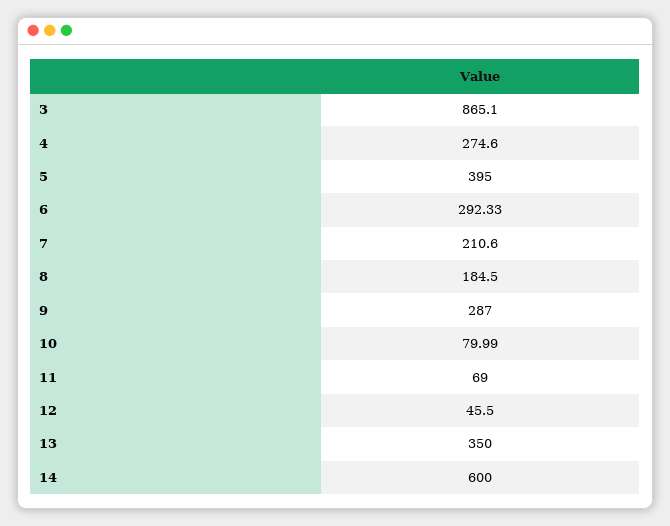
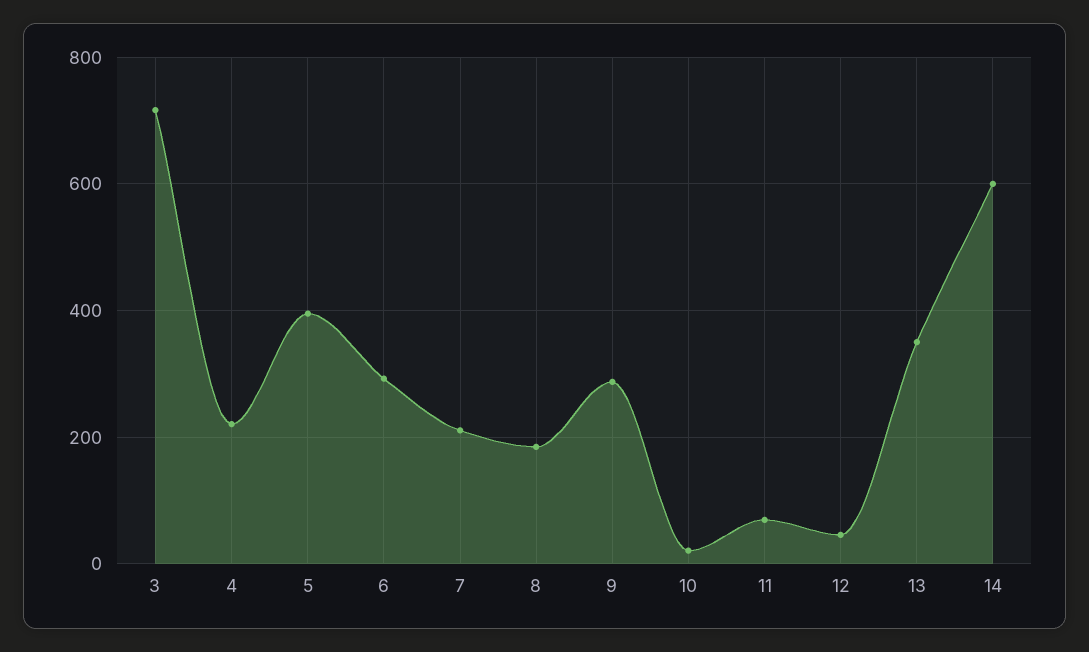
  {
-   "3": 865.1,
+   "3": 720,
-   "4": 274.6,
+   "4": 220,
    "5": 395,
    "6": 292.33,
    "7": 210.6,
    "8": 184.5,
    "9": 287,
-   "10": 79.99,
+   "10": 20,
    "11": 69,
    "12": 45.5,
    "13": 350,
    "14": 600
  }

